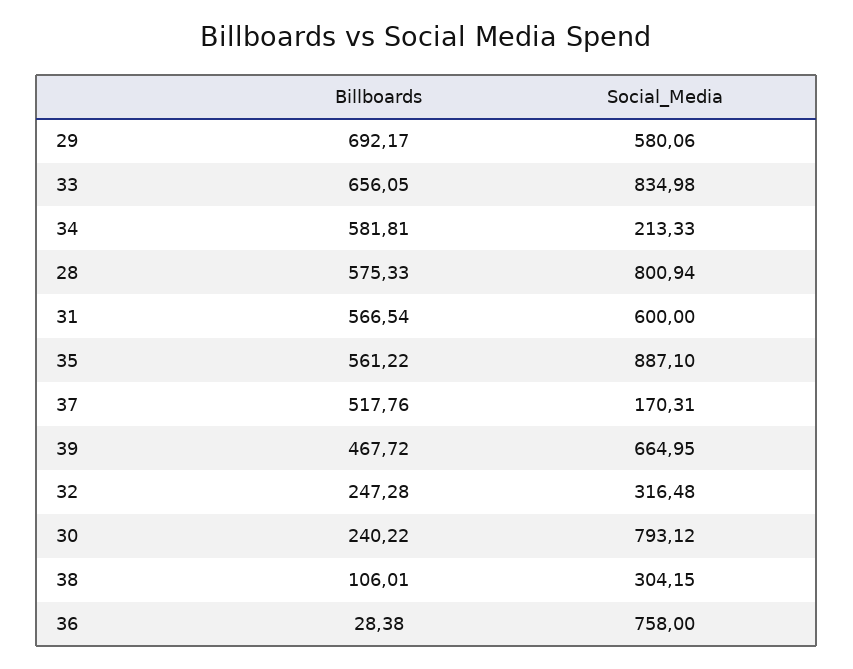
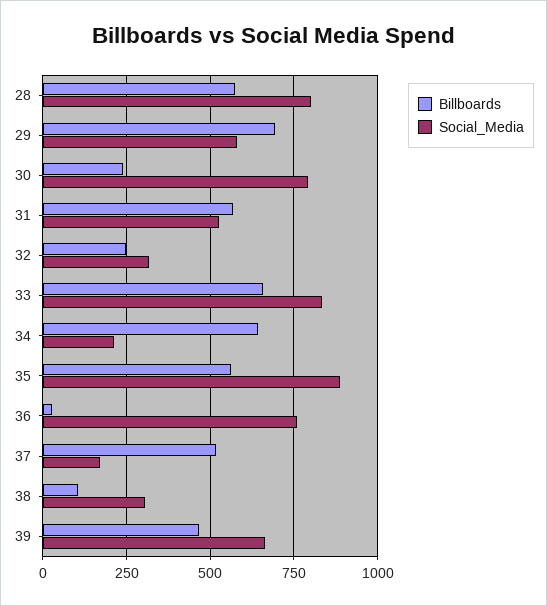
  {
    "Billboards": {
      "29": 692.17,
      "33": 656.05,
-     "34": 581.81,
+     "34": 650,
      "28": 575.33,
      "31": 566.54,
      "35": 561.22,
      "37": 517.76,
      "39": 467.72,
      "32": 247.28,
      "30": 240.22,
      "38": 106.01,
      "36": 28.38
    },
    "Social_Media": {
      "29": 580.06,
      "33": 834.98,
      "34": 213.33,
      "28": 800.94,
-     "31": 600,
+     "31": 525,
      "35": 887.1,
      "37": 170.31,
      "39": 664.95,
      "32": 316.48,
      "30": 793.12,
      "38": 304.15,
      "36": 758
    }
  }

